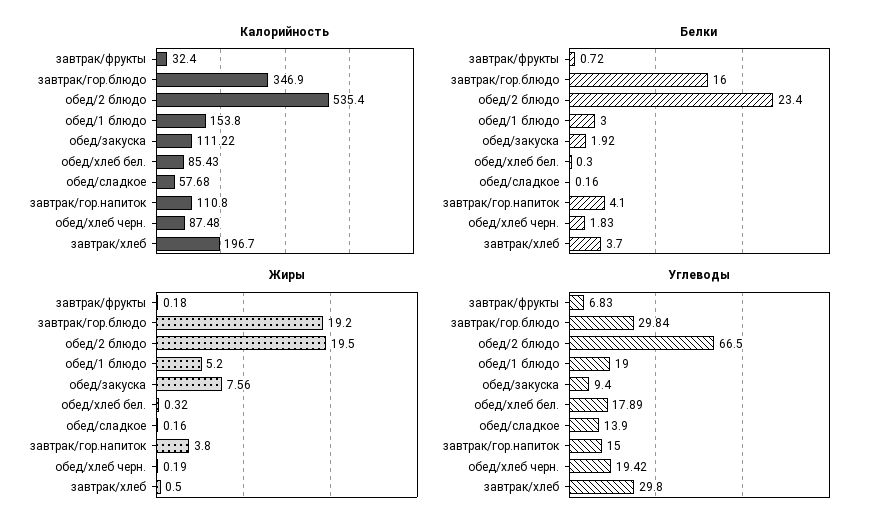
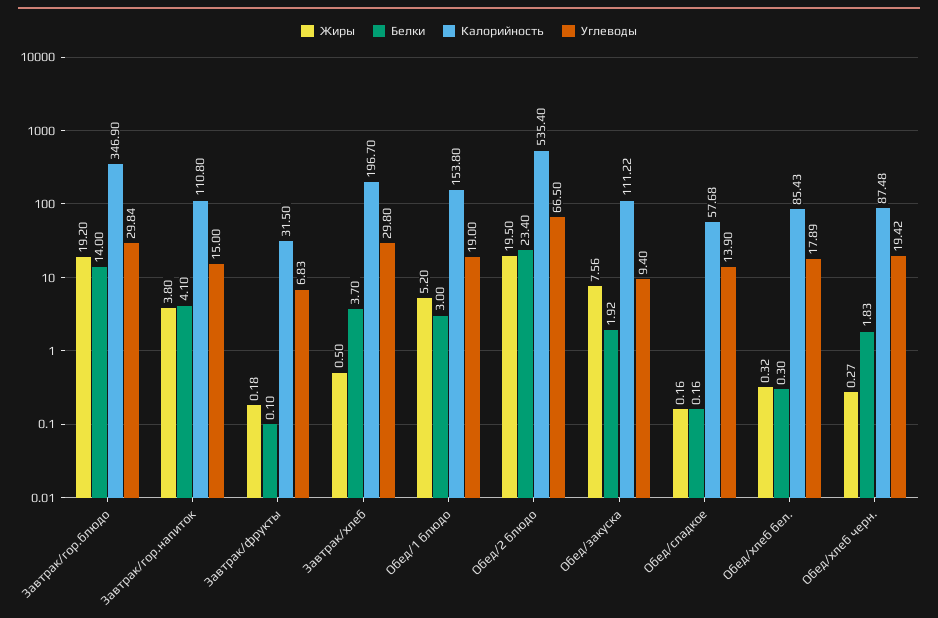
  {
    "Калорийность": {
-     "завтрак/фрукты": 32.4,
+     "завтрак/фрукты": 31.5,
      "завтрак/гор.блюдо": 346.9,
      "обед/2 блюдо": 535.4,
      "обед/1 блюдо": 153.8,
      "обед/закуска": 111.22,
      "обед/хлеб бел.": 85.43,
      "обед/сладкое": 57.68,
      "завтрак/гор.напиток": 110.8,
      "обед/хлеб черн.": 87.48,
      "завтрак/хлеб": 196.7
    },
    "Белки": {
-     "завтрак/фрукты": 0.72,
+     "завтрак/фрукты": 0.1,
-     "завтрак/гор.блюдо": 16,
+     "завтрак/гор.блюдо": 14,
      "обед/2 блюдо": 23.4,
      "обед/1 блюдо": 3,
      "обед/закуска": 1.92,
      "обед/хлеб бел.": 0.3,
      "обед/сладкое": 0.16,
      "завтрак/гор.напиток": 4.1,
      "обед/хлеб черн.": 1.83,
      "завтрак/хлеб": 3.7
    },
    "Жиры": {
      "завтрак/фрукты": 0.18,
      "завтрак/гор.блюдо": 19.2,
      "обед/2 блюдо": 19.5,
      "обед/1 блюдо": 5.2,
      "обед/закуска": 7.56,
      "обед/хлеб бел.": 0.32,
      "обед/сладкое": 0.16,
      "завтрак/гор.напиток": 3.8,
-     "обед/хлеб черн.": 0.19,
+     "обед/хлеб черн.": 0.27,
      "завтрак/хлеб": 0.5
    },
    "Углеводы": {
      "завтрак/фрукты": 6.83,
      "завтрак/гор.блюдо": 29.84,
      "обед/2 блюдо": 66.5,
      "обед/1 блюдо": 19,
      "обед/закуска": 9.4,
      "обед/хлеб бел.": 17.89,
      "обед/сладкое": 13.9,
      "завтрак/гор.напиток": 15,
      "обед/хлеб черн.": 19.42,
      "завтрак/хлеб": 29.8
    }
  }

